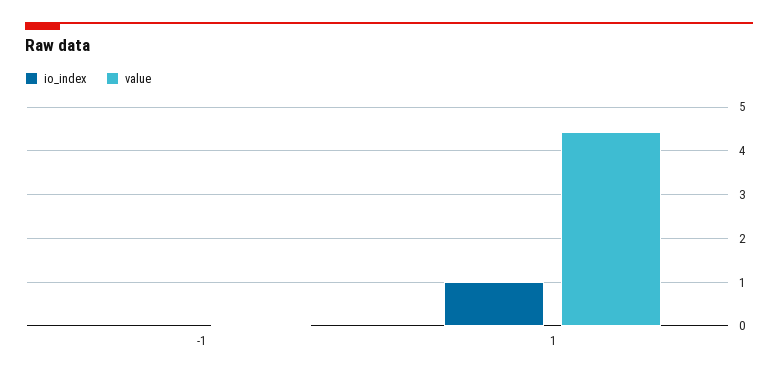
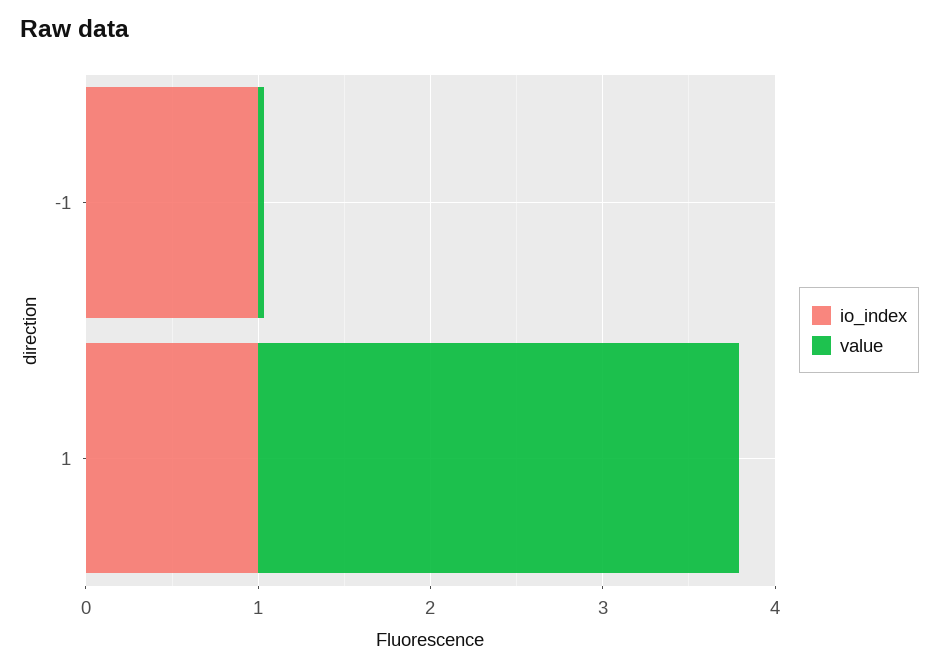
  {
    "io_index": {
-     "-1": 0,
+     "-1": 1,
      "1": 1
    },
    "value": {
      "-1": 0,
-     "1": 4.4
+     "1": 2.8
    }
  }

